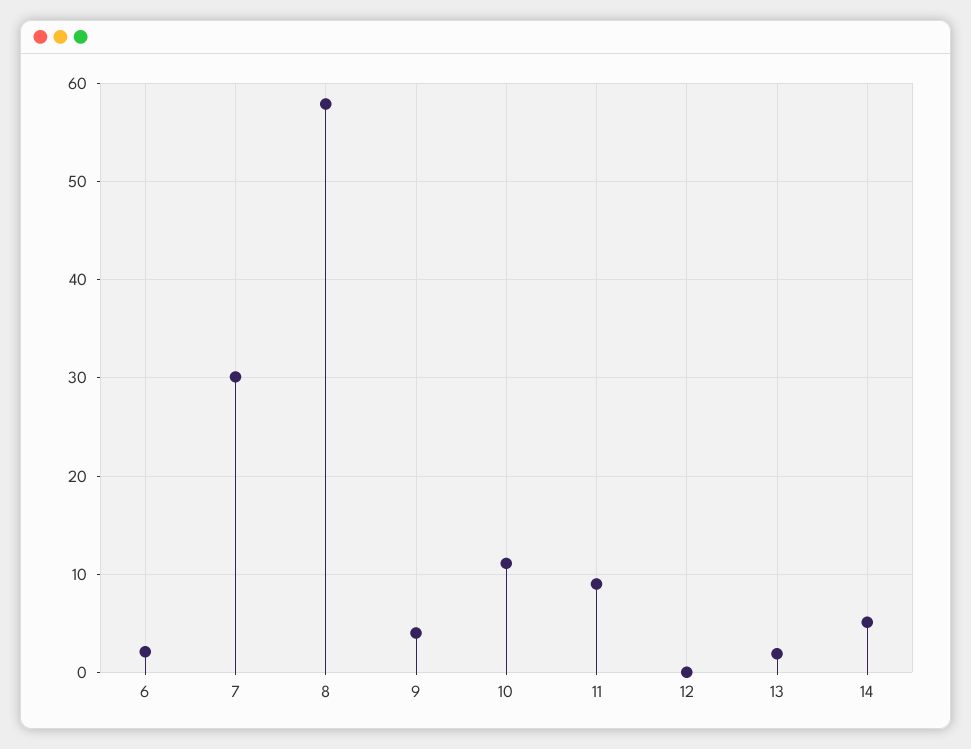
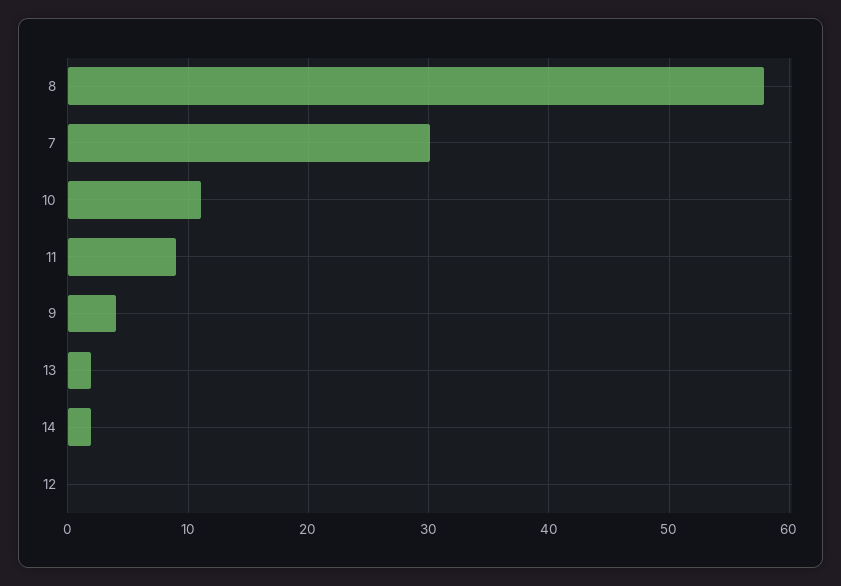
  {
-   "6": 2,
    "7": 30,
    "8": 58,
    "9": 4,
    "10": 11,
    "11": 9,
    "12": 0,
    "13": 2,
-   "14": 5
+   "14": 2
  }

